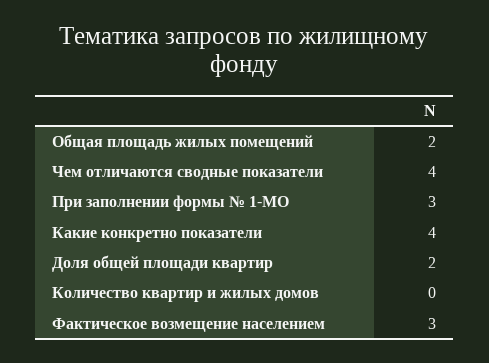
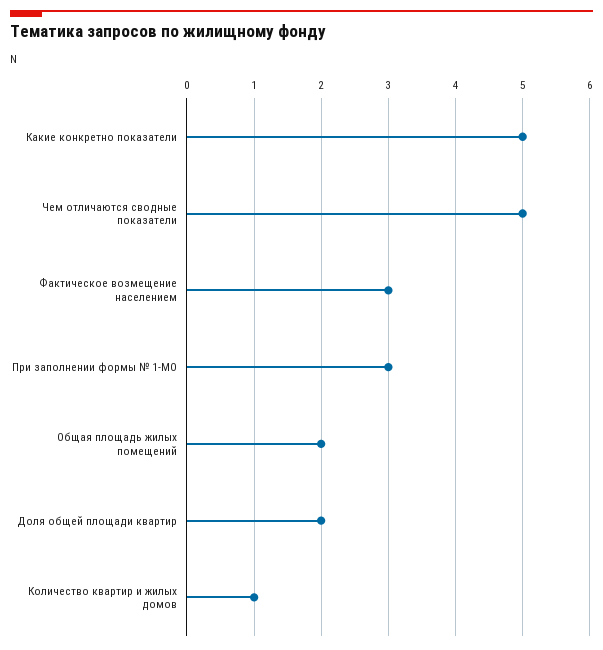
  {
    "Общая площадь жилых помещений": 2,
-   "Чем отличаются сводные показатели": 4,
+   "Чем отличаются сводные показатели": 5,
    "При заполнении формы № 1-МО": 3,
-   "Какие конкретно показатели": 4,
+   "Какие конкретно показатели": 5,
    "Доля общей площади квартир": 2,
-   "Количество квартир и жилых домов": 0,
+   "Количество квартир и жилых домов": 1,
    "Фактическое возмещение населением": 3
  }

